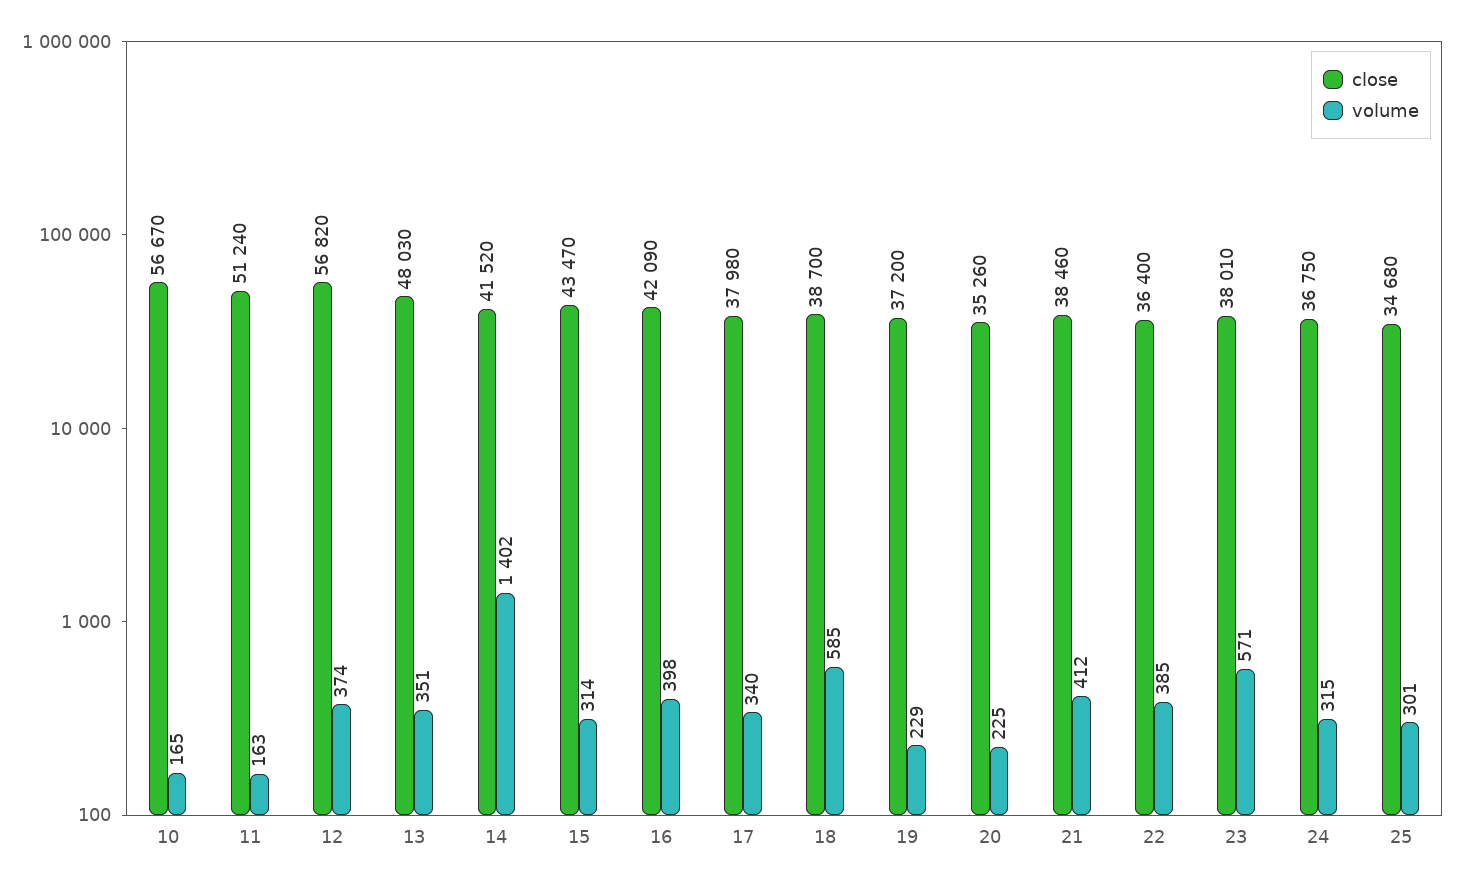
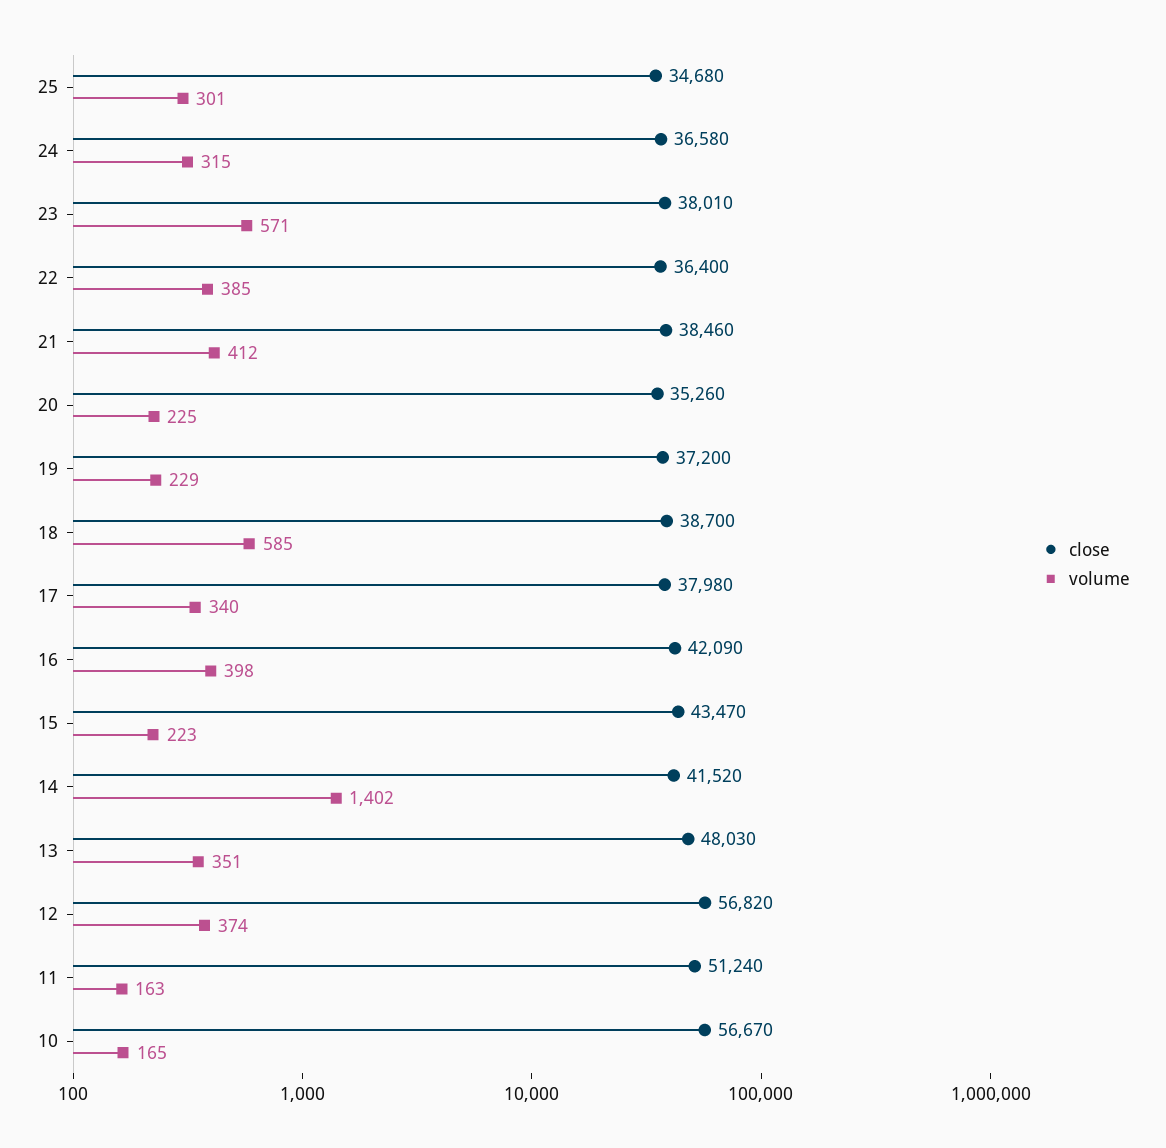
  {
    "close": {
      "10": 56670,
      "11": 51240,
      "12": 56820,
      "13": 48030,
      "14": 41520,
      "15": 43470,
      "16": 42090,
      "17": 37980,
      "18": 38700,
      "19": 37200,
      "20": 35260,
      "21": 38460,
      "22": 36400,
      "23": 38010,
-     "24": 36750,
+     "24": 36580,
      "25": 34680
    },
    "volume": {
      "10": 165,
      "11": 163,
      "12": 374,
      "13": 351,
      "14": 1402,
-     "15": 314,
+     "15": 223,
      "16": 398,
      "17": 340,
      "18": 585,
      "19": 229,
      "20": 225,
      "21": 412,
      "22": 385,
      "23": 571,
      "24": 315,
      "25": 301
    }
  }

